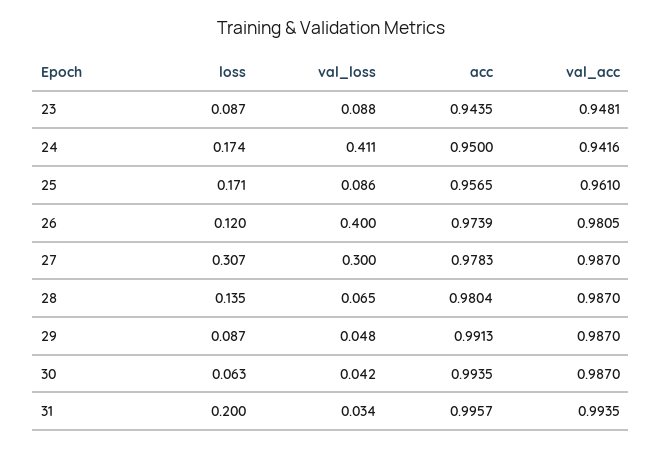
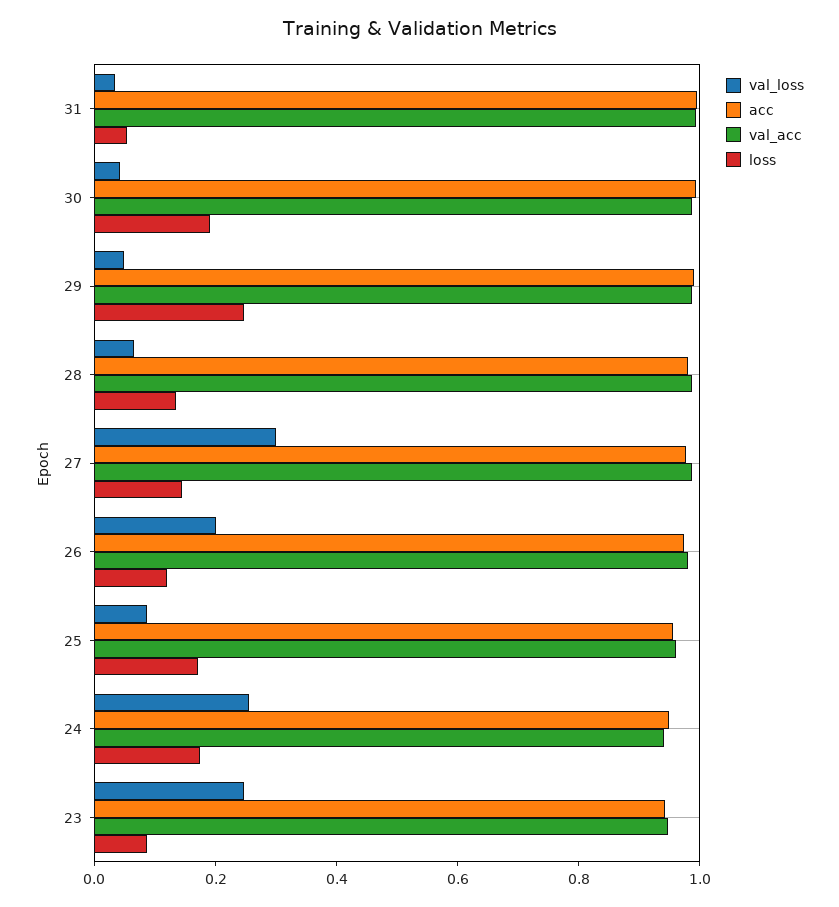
  {
    "loss": {
      "23": 0.087,
      "24": 0.174,
      "25": 0.171,
      "26": 0.12,
-     "27": 0.307,
+     "27": 0.15,
      "28": 0.135,
-     "29": 0.087,
+     "29": 0.25,
-     "30": 0.063,
+     "30": 0.2,
-     "31": 0.2
+     "31": 0.05
    },
    "val_loss": {
-     "23": 0.088,
+     "23": 0.25,
-     "24": 0.411,
+     "24": 0.25,
      "25": 0.086,
-     "26": 0.4,
+     "26": 0.2,
      "27": 0.3,
      "28": 0.065,
      "29": 0.048,
      "30": 0.042,
      "31": 0.034
    },
    "acc": {
      "23": 0.9435,
      "24": 0.95,
      "25": 0.9565,
      "26": 0.9739,
      "27": 0.9783,
      "28": 0.9804,
      "29": 0.9913,
      "30": 0.9935,
      "31": 0.9957
    },
    "val_acc": {
      "23": 0.9481,
      "24": 0.9416,
      "25": 0.961,
      "26": 0.9805,
      "27": 0.987,
      "28": 0.987,
      "29": 0.987,
      "30": 0.987,
      "31": 0.9935
    }
  }

